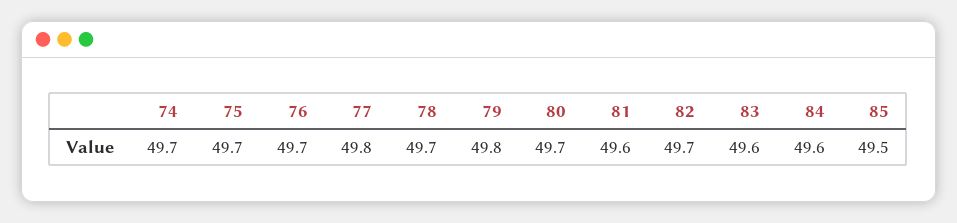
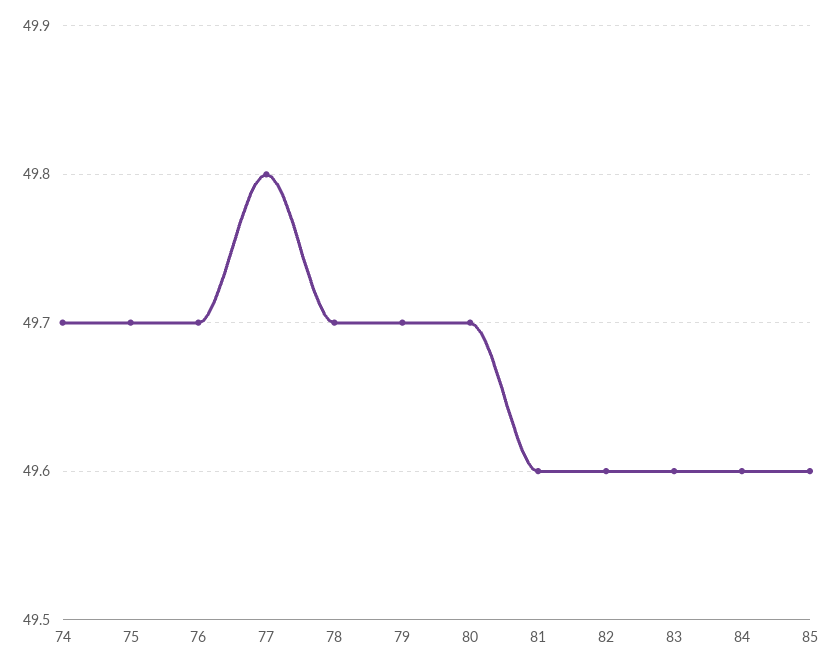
  {
    "74": 49.7,
    "75": 49.7,
    "76": 49.7,
    "77": 49.8,
    "78": 49.7,
-   "79": 49.8,
+   "79": 49.7,
    "80": 49.7,
    "81": 49.6,
-   "82": 49.7,
+   "82": 49.6,
    "83": 49.6,
    "84": 49.6,
-   "85": 49.5
+   "85": 49.6
  }

